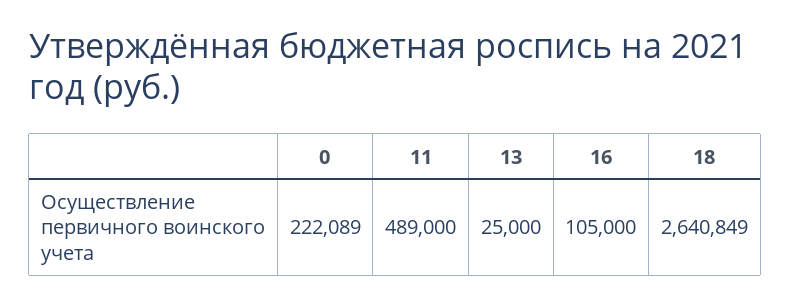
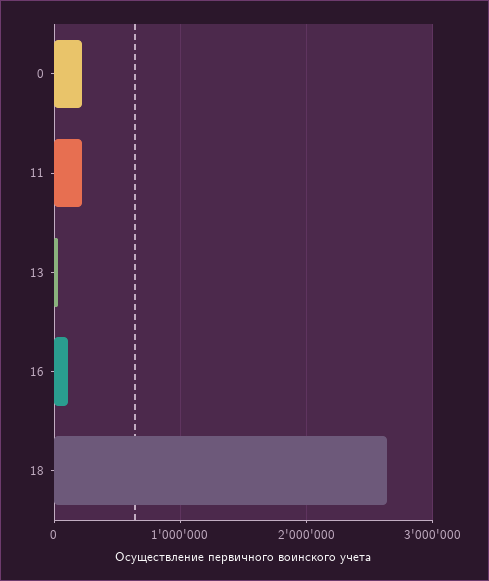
  {
    "0": 222089,
-   "11": 489000,
+   "11": 200000,
    "13": 25000,
    "16": 105000,
    "18": 2640849
  }

